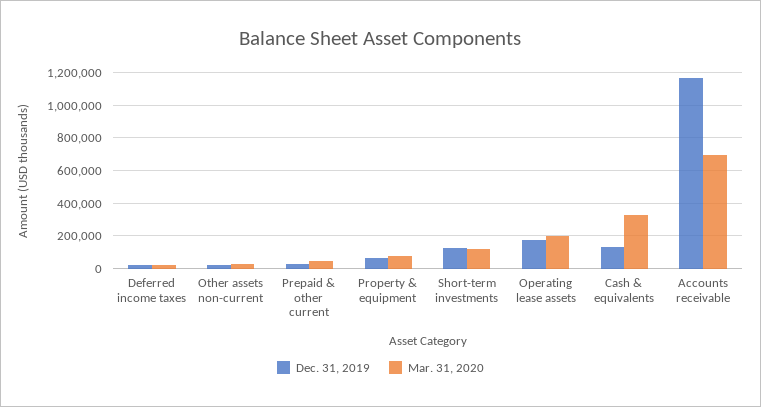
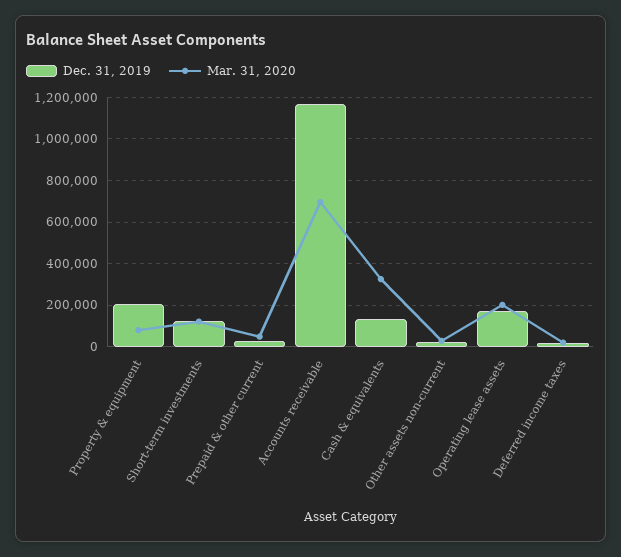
  {
    "Dec. 31, 2019": {
      "Deferred income taxes": 0,
      "Other assets non-current": 0,
      "Prepaid & other current": 50000,
-     "Property & equipment": 50000,
+     "Property & equipment": 200000,
      "Short-term investments": 100000,
      "Operating lease assets": 150000,
      "Cash & equivalents": 150000,
      "Accounts receivable": 1150000
    },
    "Mar. 31, 2020": {
      "Deferred income taxes": 0,
      "Other assets non-current": 50000,
      "Prepaid & other current": 50000,
      "Property & equipment": 100000,
      "Short-term investments": 100000,
      "Operating lease assets": 200000,
      "Cash & equivalents": 350000,
      "Accounts receivable": 700000
    }
  }

